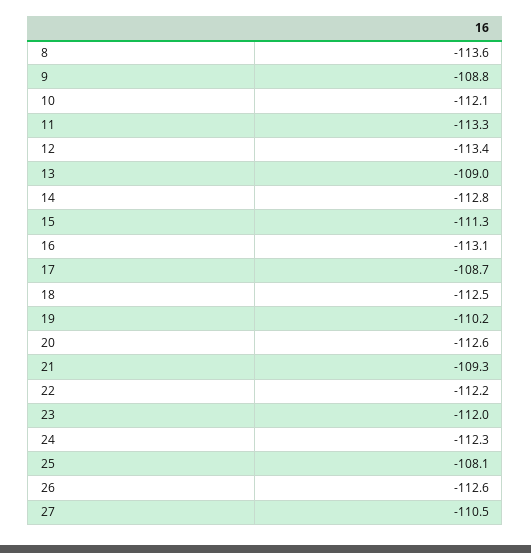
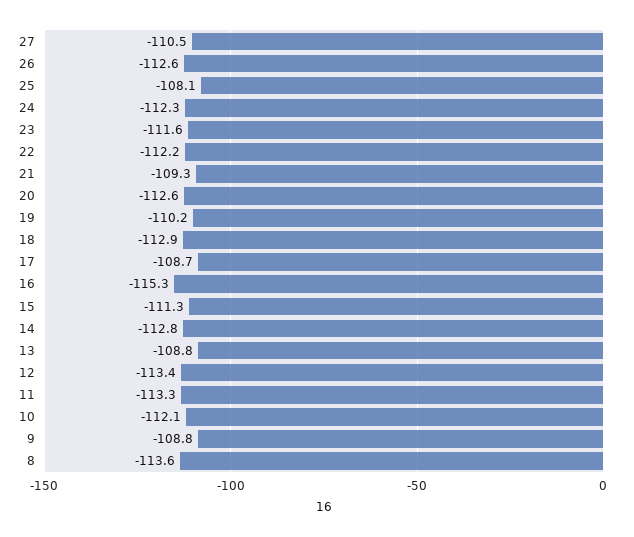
  {
    "8": -113.6,
    "9": -108.8,
    "10": -112.1,
    "11": -113.3,
    "12": -113.4,
-   "13": -109,
+   "13": -108.8,
    "14": -112.8,
    "15": -111.3,
-   "16": -113.1,
+   "16": -115.3,
    "17": -108.7,
-   "18": -112.5,
+   "18": -112.9,
    "19": -110.2,
    "20": -112.6,
    "21": -109.3,
    "22": -112.2,
-   "23": -112,
+   "23": -111.6,
    "24": -112.3,
    "25": -108.1,
    "26": -112.6,
    "27": -110.5
  }

